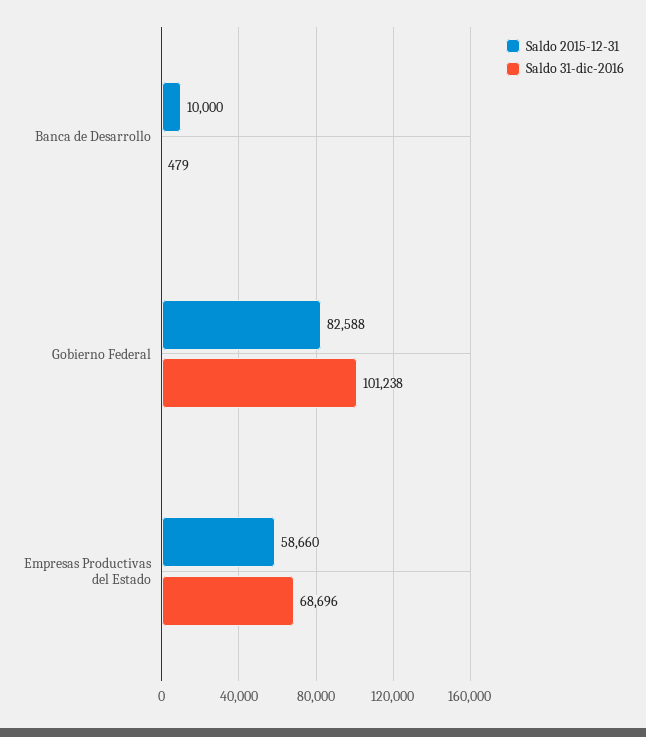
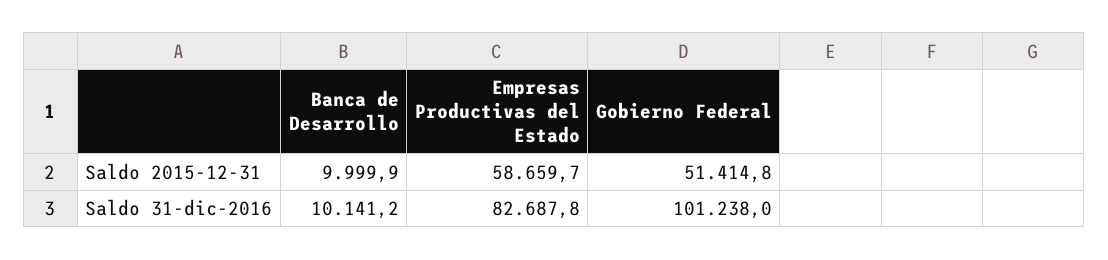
  {
    "Saldo 2015-12-31": {
      "Banca de Desarrollo": 9999.9,
-     "Gobierno Federal": 82588,
+     "Gobierno Federal": 51414.8,
      "Empresas Productivas del Estado": 58659.7
    },
    "Saldo 31-dic-2016": {
-     "Banca de Desarrollo": 479,
+     "Banca de Desarrollo": 10141.2,
      "Gobierno Federal": 101238,
-     "Empresas Productivas del Estado": 68696
+     "Empresas Productivas del Estado": 82687.8
    }
  }

